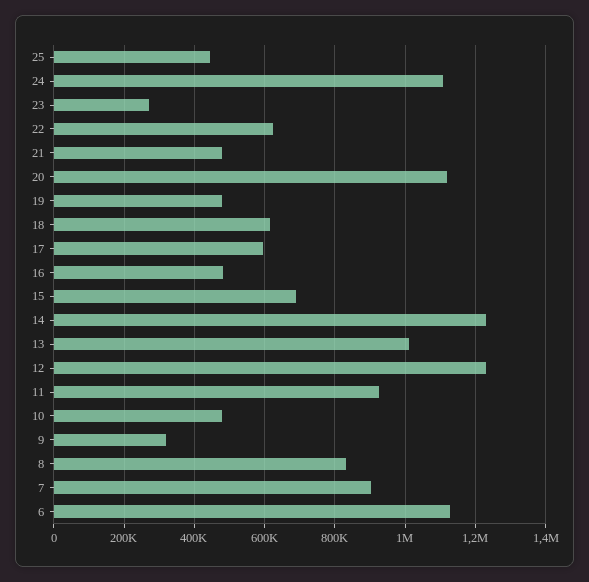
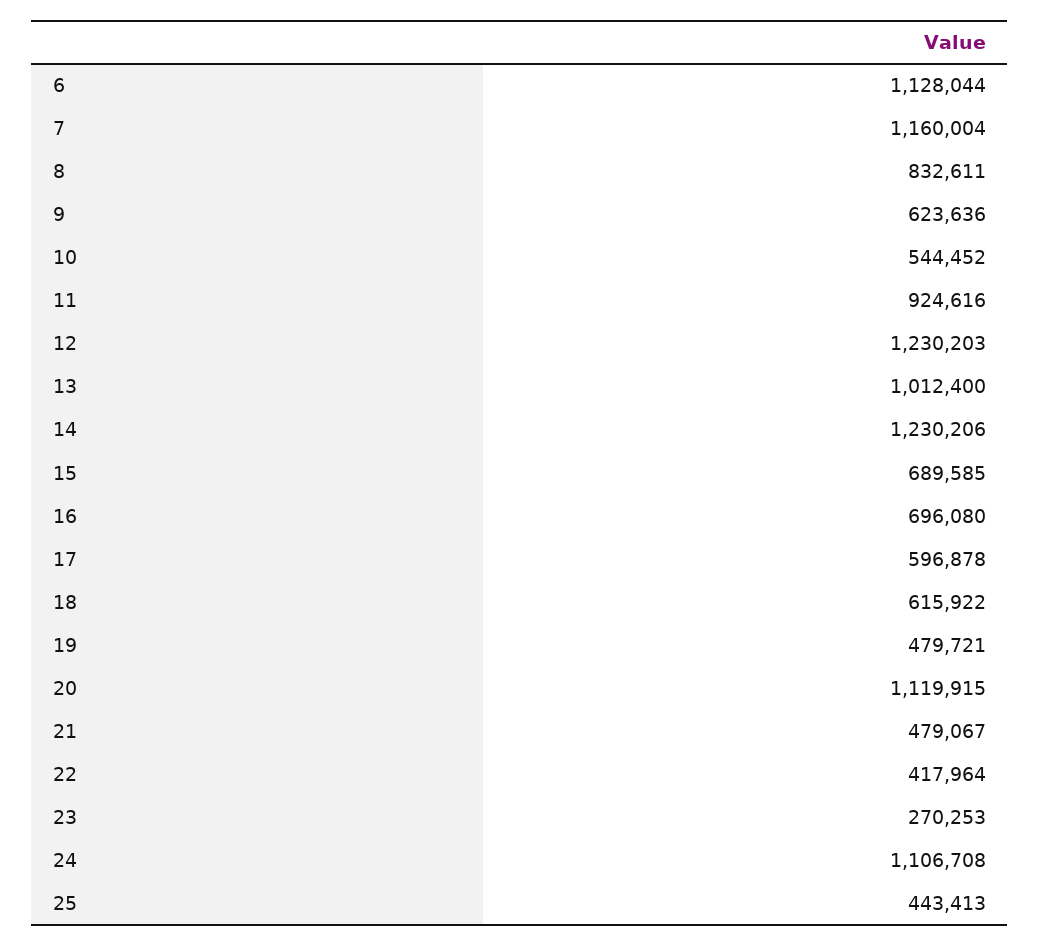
  {
    "25": 443413,
    "24": 1106708,
    "23": 270253,
-   "22": 620000,
+   "22": 417964,
    "21": 479067,
    "20": 1119915,
    "19": 479721,
    "18": 615922,
    "17": 596878,
-   "16": 480000,
+   "16": 696080,
    "15": 689585,
    "14": 1230206,
    "13": 1012400,
    "12": 1230203,
    "11": 924616,
-   "10": 480000,
+   "10": 544452,
-   "9": 320000,
+   "9": 623636,
    "8": 832611,
-   "7": 900000,
+   "7": 1160004,
    "6": 1128044
  }

